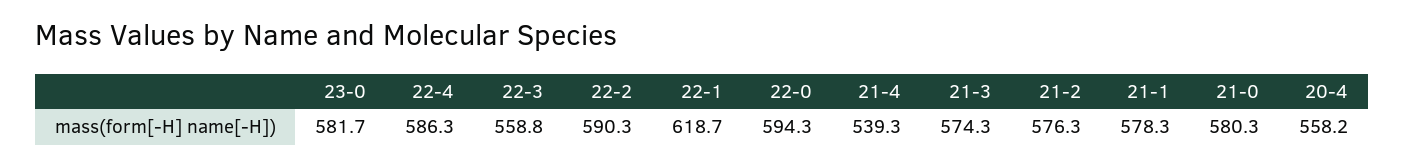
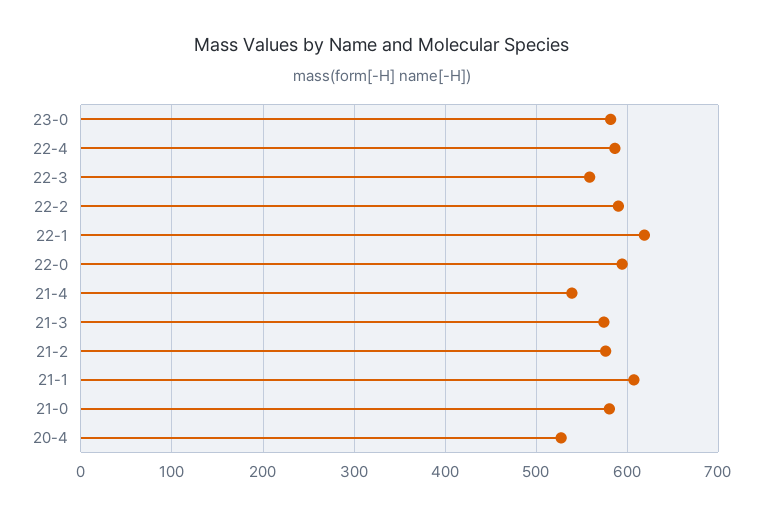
  {
    "23-0": 581.7,
    "22-4": 586.3,
    "22-3": 558.8,
    "22-2": 590.3,
    "22-1": 618.7,
    "22-0": 594.3,
    "21-4": 539.3,
    "21-3": 574.3,
    "21-2": 576.3,
-   "21-1": 578.3,
+   "21-1": 610,
    "21-0": 580.3,
-   "20-4": 558.2
+   "20-4": 530
  }

